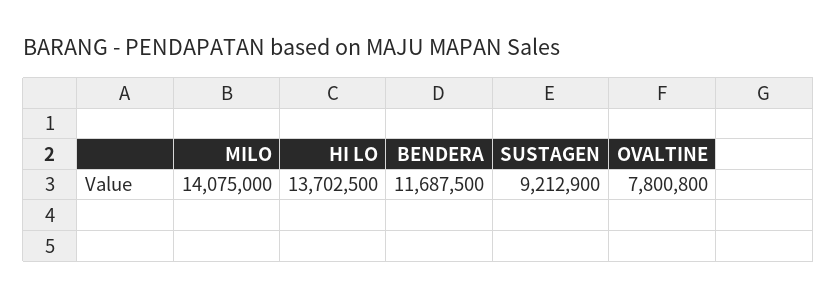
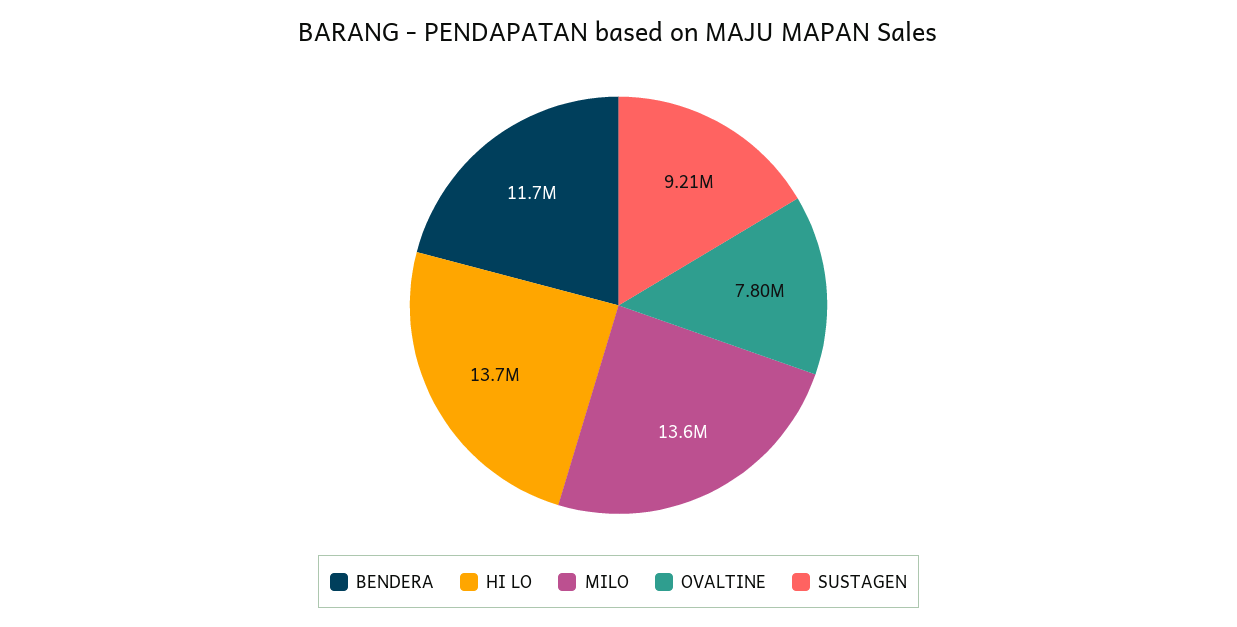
  {
-   "MILO": 14075000,
+   "MILO": 13600000,
    "HI LO": 13702500,
    "BENDERA": 11687500,
    "SUSTAGEN": 9212900,
    "OVALTINE": 7800800
  }

